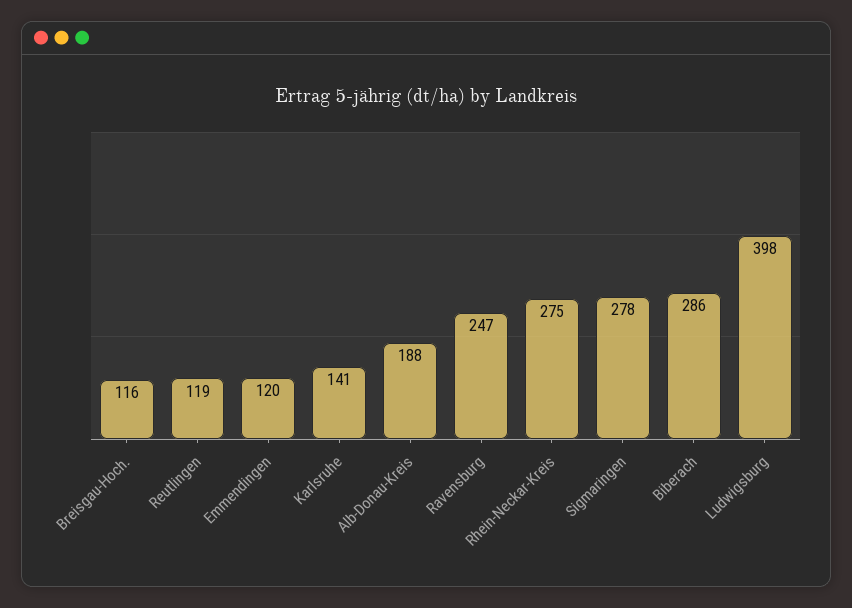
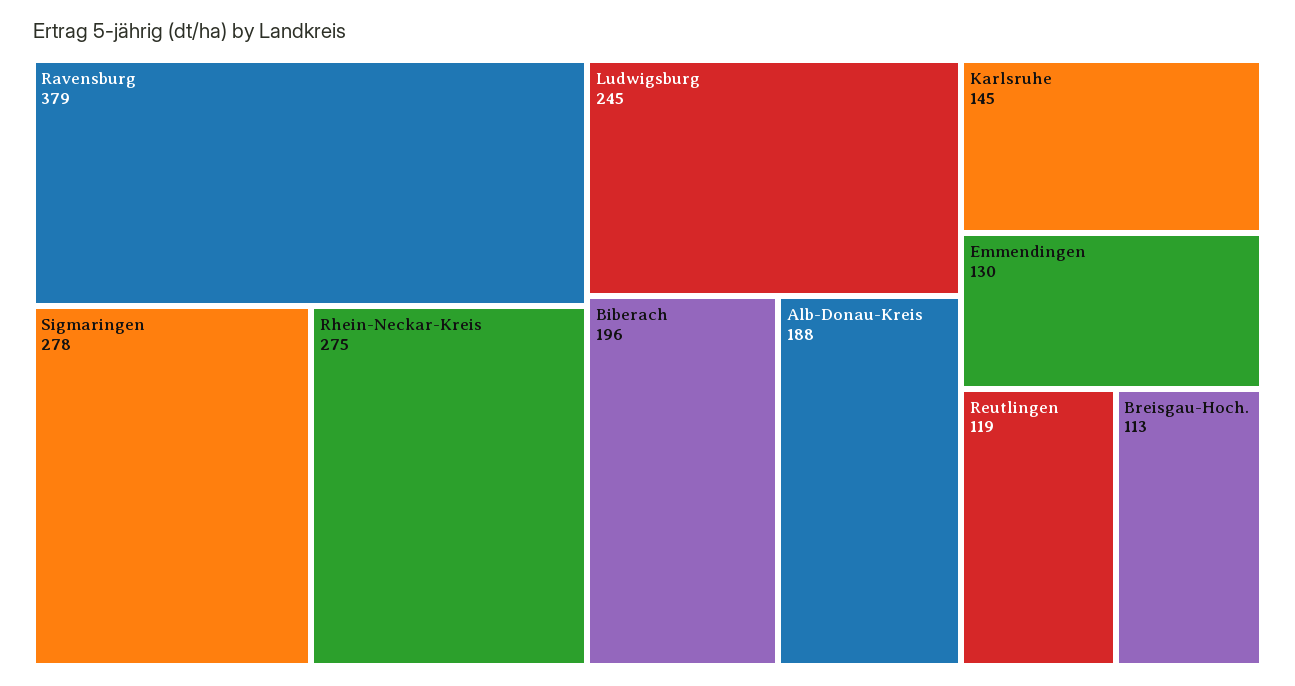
  {
-   "Breisgau-Hoch.": 116,
+   "Breisgau-Hoch.": 113,
    "Reutlingen": 119,
-   "Emmendingen": 120,
+   "Emmendingen": 130,
-   "Karlsruhe": 141,
+   "Karlsruhe": 145,
    "Alb-Donau-Kreis": 188,
-   "Ravensburg": 247,
+   "Ravensburg": 379,
    "Rhein-Neckar-Kreis": 275,
    "Sigmaringen": 278,
-   "Biberach": 286,
+   "Biberach": 196,
-   "Ludwigsburg": 398
+   "Ludwigsburg": 245
  }

